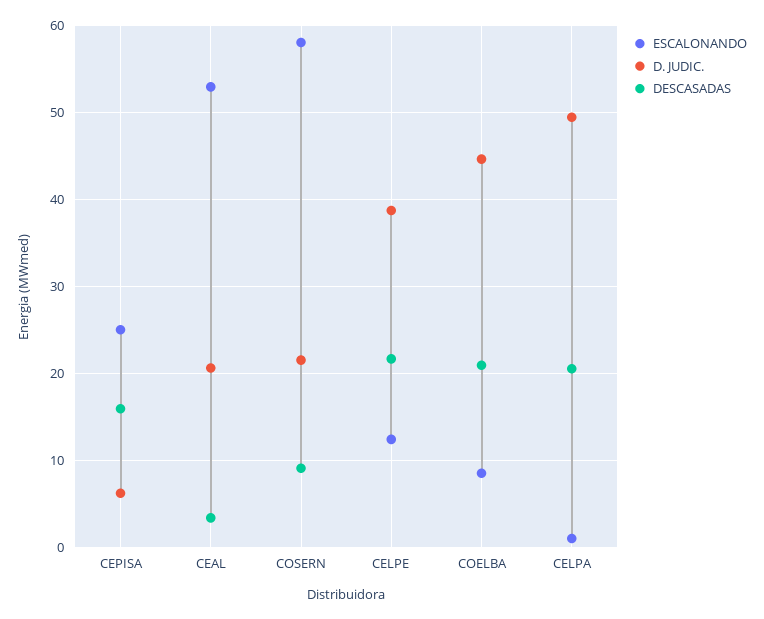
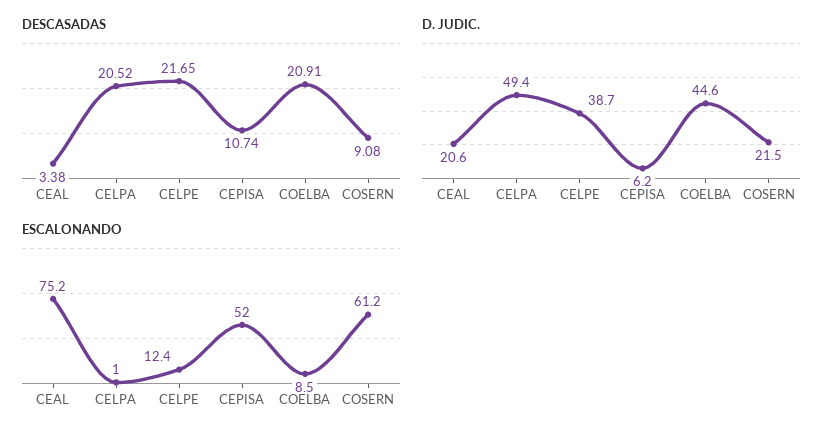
  {
    "ESCALONANDO": {
-     "CEPISA": 25,
+     "CEPISA": 52,
-     "CEAL": 53,
+     "CEAL": 75.2,
-     "COSERN": 58,
+     "COSERN": 61.2,
      "CELPE": 12.4,
      "COELBA": 8.5,
      "CELPA": 1
    },
    "D. JUDIC.": {
      "CEPISA": 6.2,
      "CEAL": 20.6,
      "COSERN": 21.5,
      "CELPE": 38.7,
      "COELBA": 44.6,
      "CELPA": 49.4
    },
    "DESCASADAS": {
-     "CEPISA": 16,
+     "CEPISA": 10.74,
      "CEAL": 3.38,
      "COSERN": 9.08,
      "CELPE": 21.65,
      "COELBA": 20.91,
      "CELPA": 20.52
    }
  }

